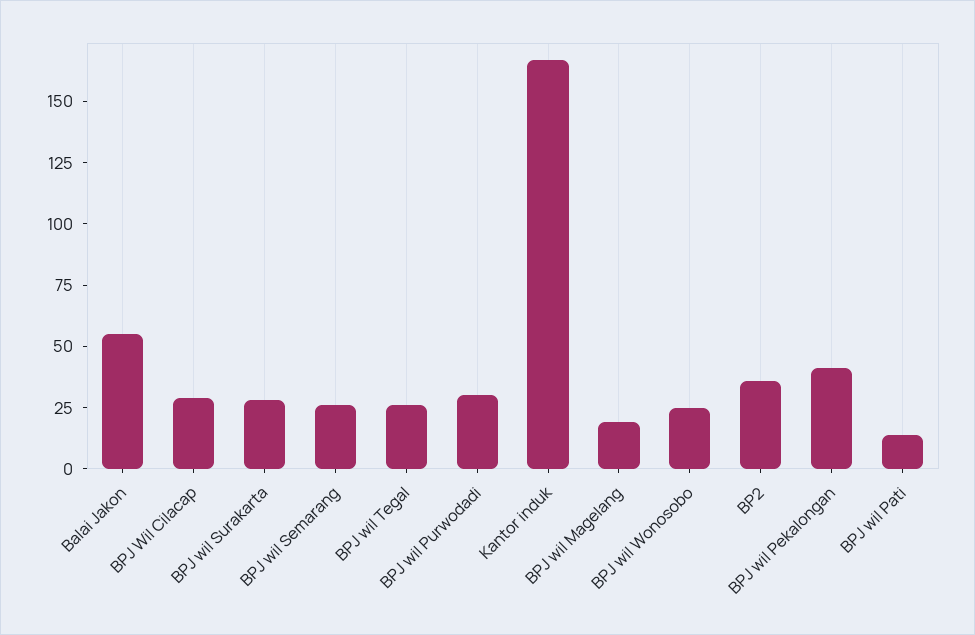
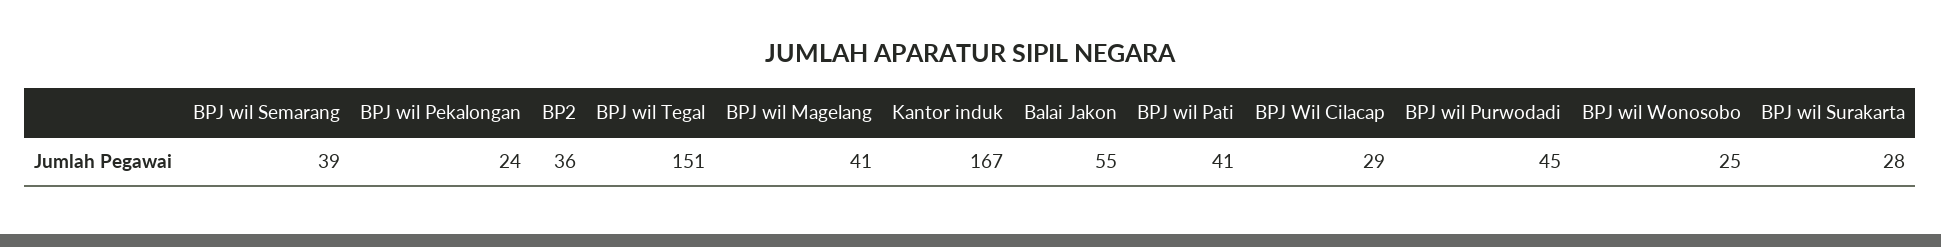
  {
    "Balai Jakon": 55,
    "BPJ Wil Cilacap": 29,
    "BPJ wil Surakarta": 28,
-   "BPJ wil Semarang": 25,
+   "BPJ wil Semarang": 39,
-   "BPJ wil Tegal": 25,
+   "BPJ wil Tegal": 151,
-   "BPJ wil Purwodadi": 30,
+   "BPJ wil Purwodadi": 45,
    "Kantor induk": 167,
-   "BPJ wil Magelang": 20,
+   "BPJ wil Magelang": 41,
    "BPJ wil Wonosobo": 25,
    "BP2": 36,
-   "BPJ wil Pekalongan": 40,
+   "BPJ wil Pekalongan": 24,
-   "BPJ wil Pati": 15
+   "BPJ wil Pati": 41
  }

